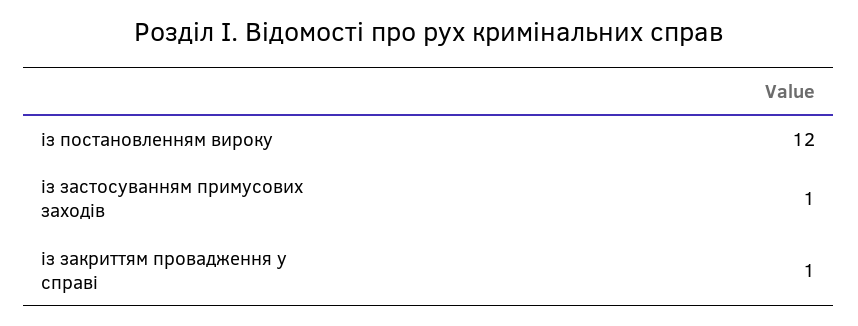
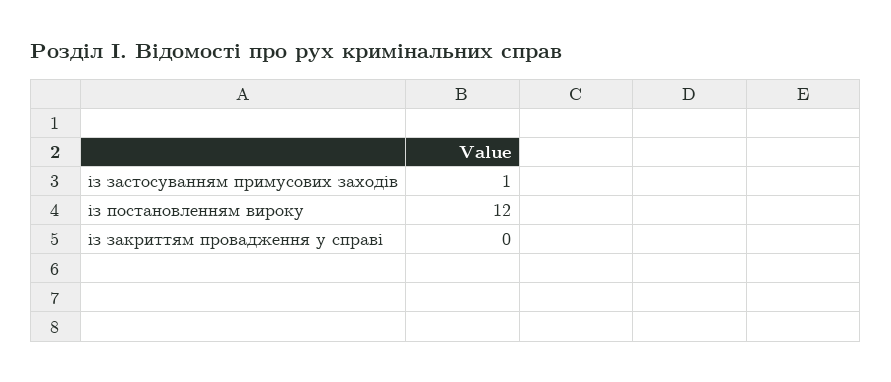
  {
    "із постановленням вироку": 12,
    "із застосуванням примусових заходів": 1,
-   "із закриттям провадження у справі": 1
+   "із закриттям провадження у справі": 0
  }

